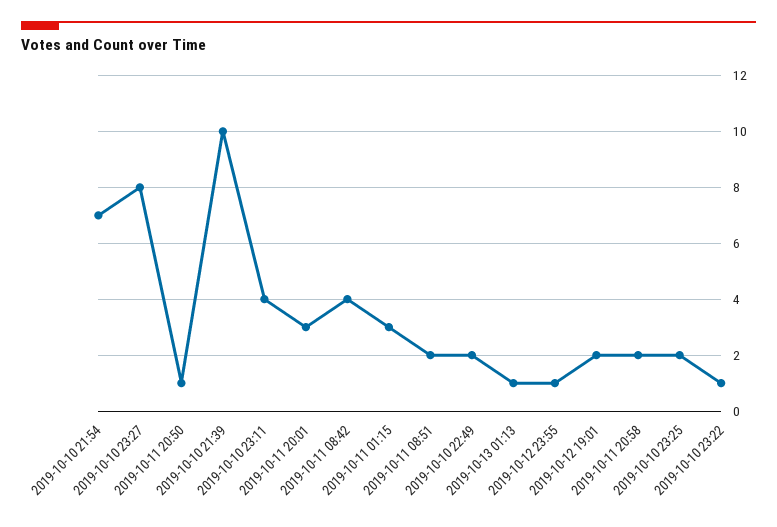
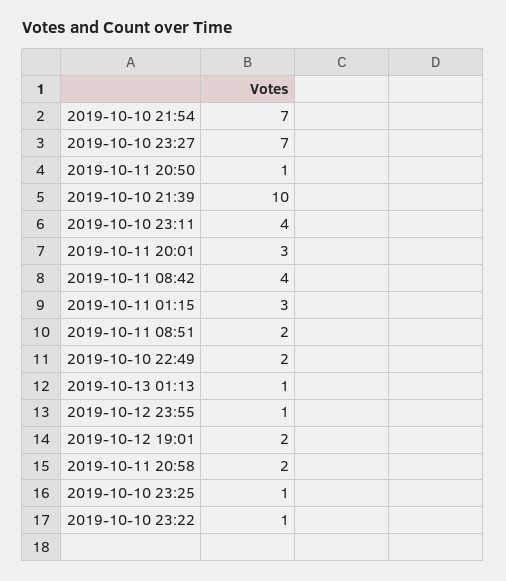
  {
    "2019-10-10 21:54": 7,
-   "2019-10-10 23:27": 8,
+   "2019-10-10 23:27": 7,
    "2019-10-11 20:50": 1,
    "2019-10-10 21:39": 10,
    "2019-10-10 23:11": 4,
    "2019-10-11 20:01": 3,
    "2019-10-11 08:42": 4,
    "2019-10-11 01:15": 3,
    "2019-10-11 08:51": 2,
    "2019-10-10 22:49": 2,
    "2019-10-13 01:13": 1,
    "2019-10-12 23:55": 1,
    "2019-10-12 19:01": 2,
    "2019-10-11 20:58": 2,
-   "2019-10-10 23:25": 2,
+   "2019-10-10 23:25": 1,
    "2019-10-10 23:22": 1
  }

